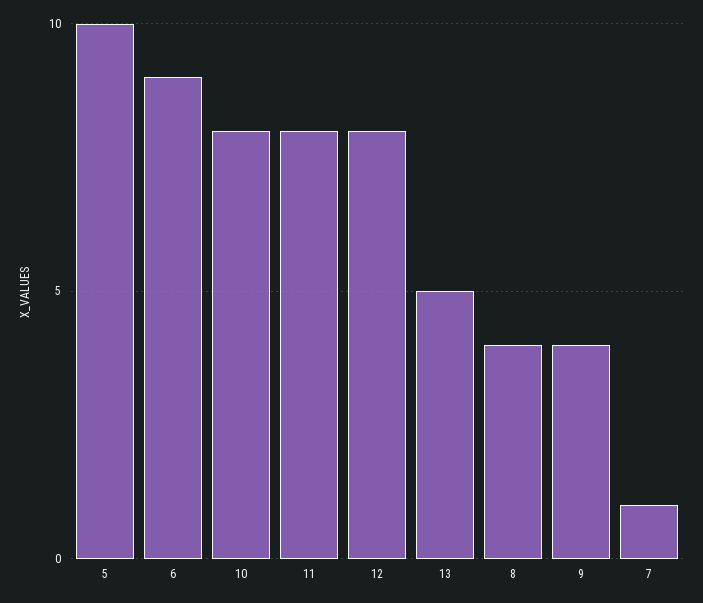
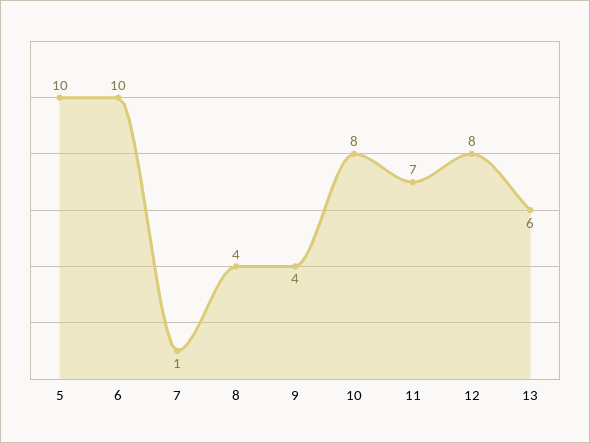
  {
    "5": 10,
-   "6": 9,
+   "6": 10,
    "10": 8,
-   "11": 8,
+   "11": 7,
    "12": 8,
-   "13": 5,
+   "13": 6,
    "8": 4,
    "9": 4,
    "7": 1
  }

